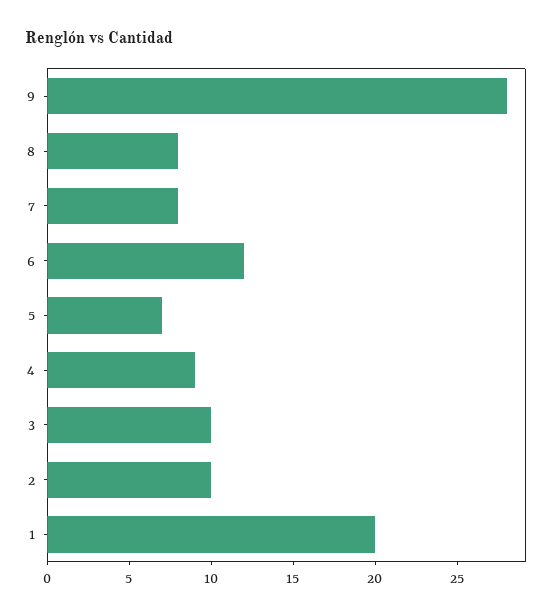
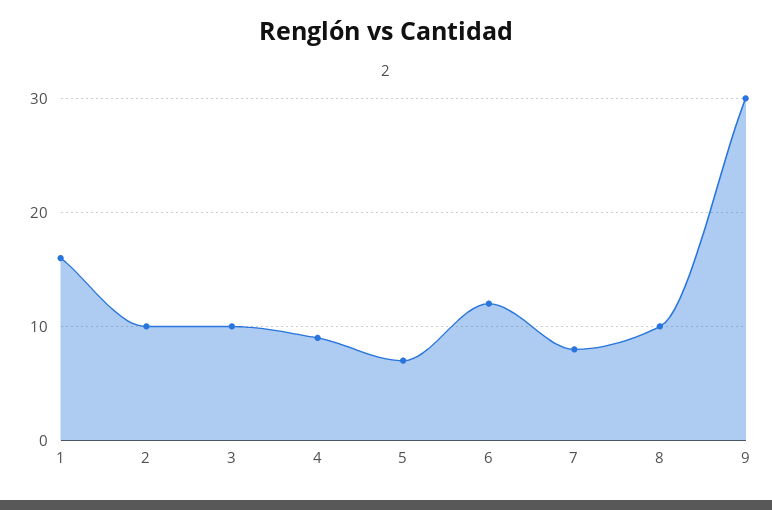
  {
-   "9": 28,
+   "9": 30,
-   "8": 8,
+   "8": 10,
    "7": 8,
    "6": 12,
    "5": 7,
    "4": 9,
    "3": 10,
    "2": 10,
-   "1": 20
+   "1": 16
  }

